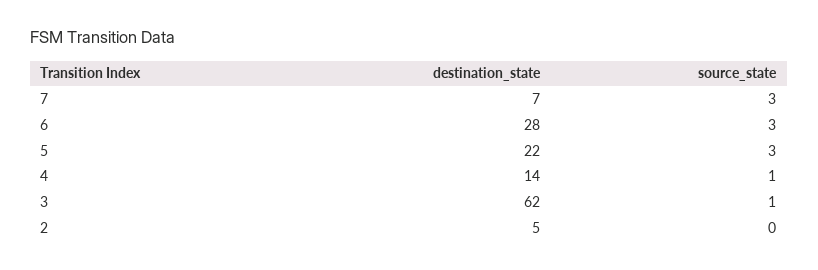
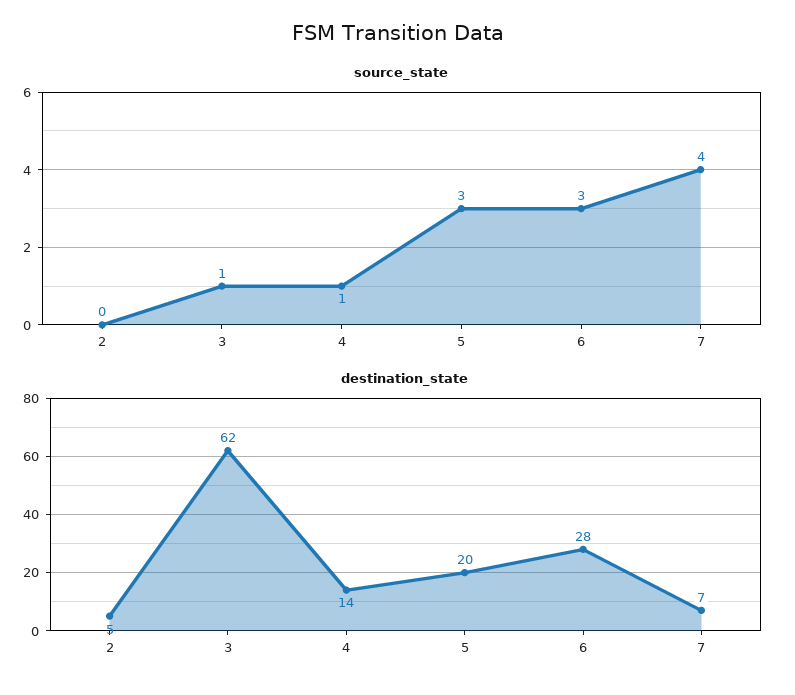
  {
    "destination_state": {
      "7": 7,
      "6": 28,
-     "5": 22,
+     "5": 20,
      "4": 14,
      "3": 62,
      "2": 5
    },
    "source_state": {
-     "7": 3,
+     "7": 4,
      "6": 3,
      "5": 3,
      "4": 1,
      "3": 1,
      "2": 0
    }
  }

